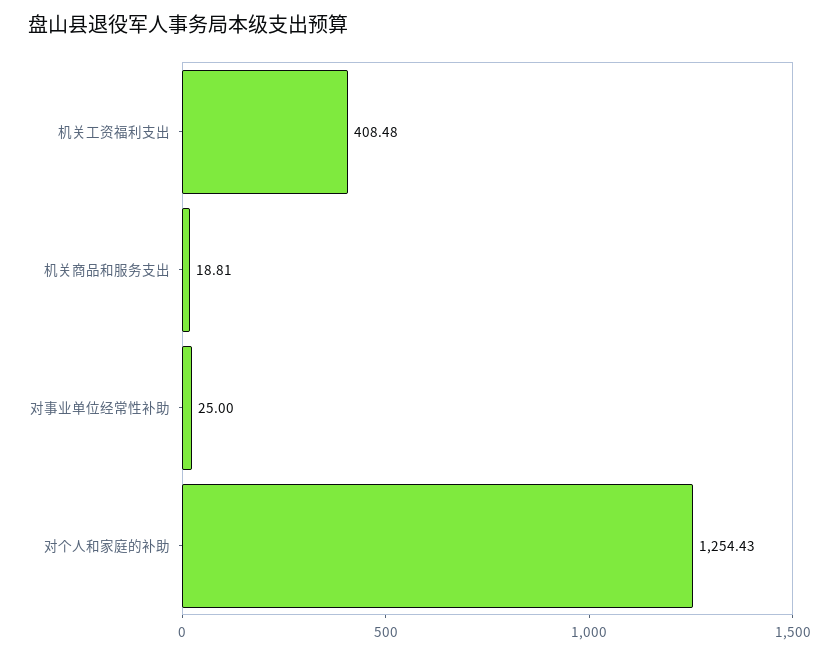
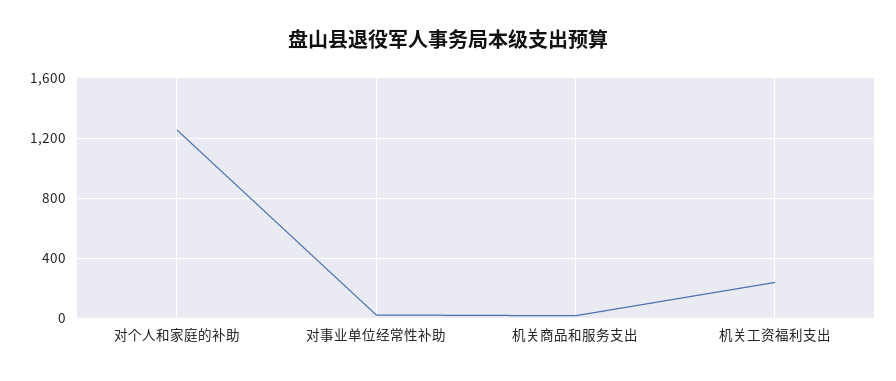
  {
-   "机关工资福利支出": 408.48,
+   "机关工资福利支出": 250,
    "机关商品和服务支出": 18.81,
    "对事业单位经常性补助": 25,
    "对个人和家庭的补助": 1254.43
  }

